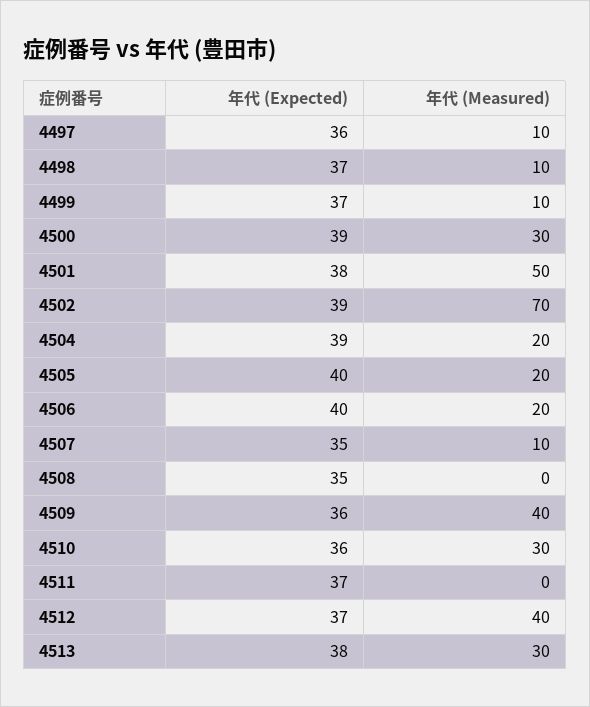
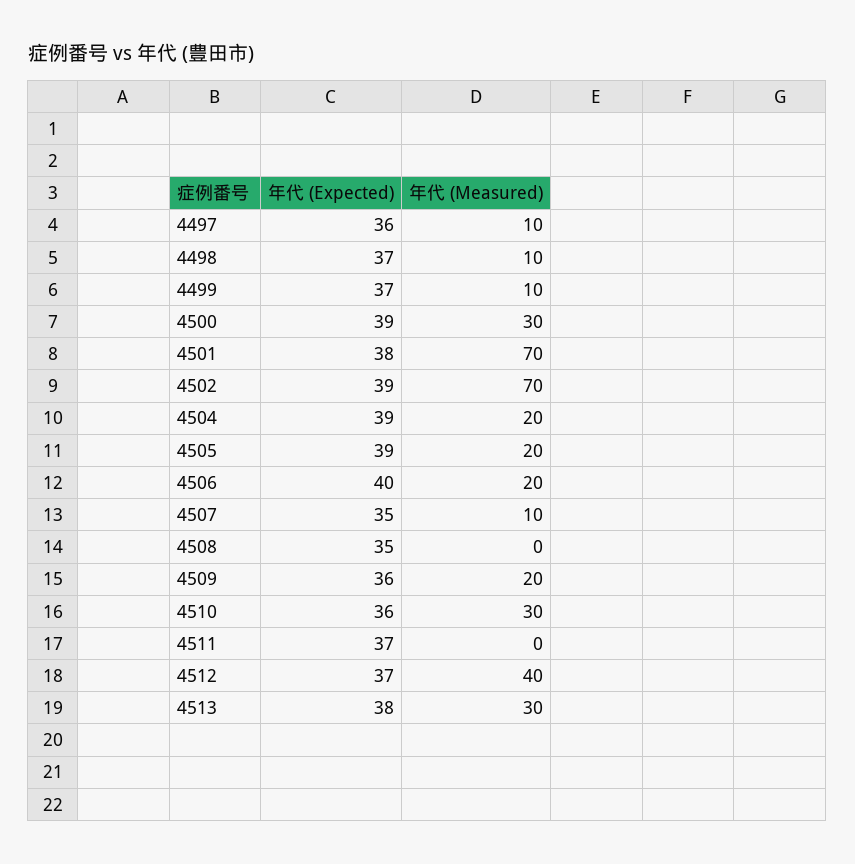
  {
    "年代 (Expected)": {
      "4497": 36,
      "4498": 37,
      "4499": 37,
      "4500": 39,
      "4501": 38,
      "4502": 39,
      "4504": 39,
-     "4505": 40,
+     "4505": 39,
      "4506": 40,
      "4507": 35,
      "4508": 35,
      "4509": 36,
      "4510": 36,
      "4511": 37,
      "4512": 37,
      "4513": 38
    },
    "年代 (Measured)": {
      "4497": 10,
      "4498": 10,
      "4499": 10,
      "4500": 30,
-     "4501": 50,
+     "4501": 70,
      "4502": 70,
      "4504": 20,
      "4505": 20,
      "4506": 20,
      "4507": 10,
      "4508": 0,
-     "4509": 40,
+     "4509": 20,
      "4510": 30,
      "4511": 0,
      "4512": 40,
      "4513": 30
    }
  }

